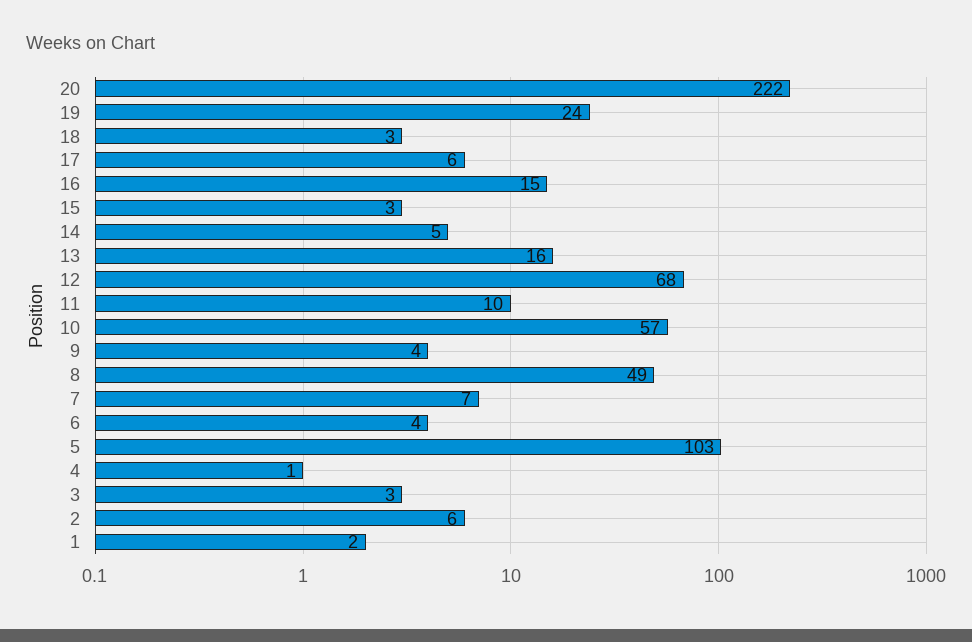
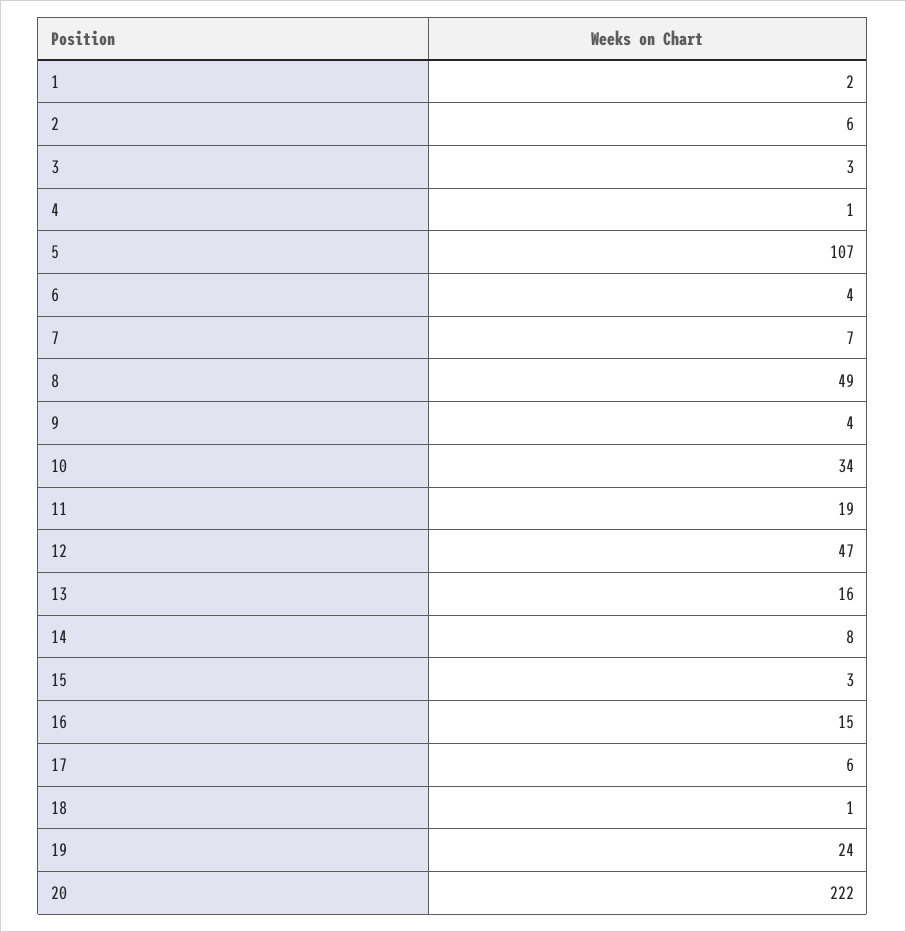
  {
    "20": 222,
    "19": 24,
-   "18": 3,
+   "18": 1,
    "17": 6,
    "16": 15,
    "15": 3,
-   "14": 5,
+   "14": 8,
    "13": 16,
-   "12": 68,
+   "12": 47,
-   "11": 10,
+   "11": 19,
-   "10": 57,
+   "10": 34,
    "9": 4,
    "8": 49,
    "7": 7,
    "6": 4,
-   "5": 103,
+   "5": 107,
    "4": 1,
    "3": 3,
    "2": 6,
    "1": 2
  }

